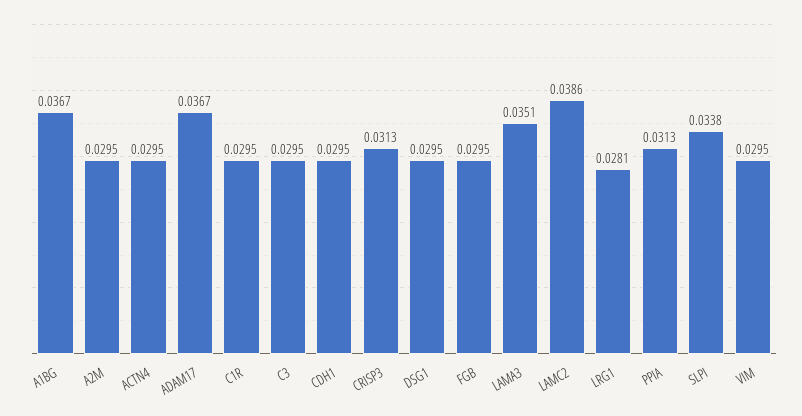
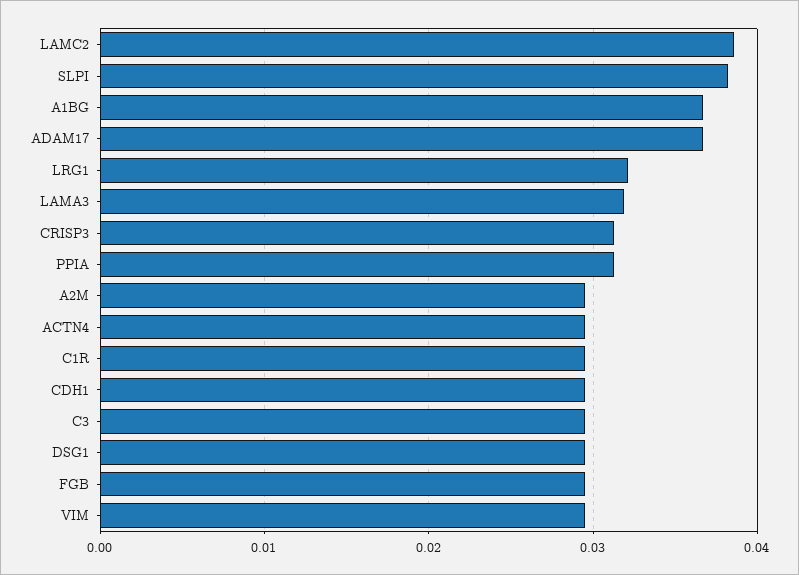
  {
    "A1BG": 0.0367,
    "A2M": 0.0295,
    "ACTN4": 0.0295,
    "ADAM17": 0.0367,
    "C1R": 0.0295,
    "C3": 0.0295,
    "CDH1": 0.0295,
    "CRISP3": 0.0313,
    "DSG1": 0.0295,
    "FGB": 0.0295,
-   "LAMA3": 0.0351,
+   "LAMA3": 0.032,
    "LAMC2": 0.0386,
-   "LRG1": 0.0281,
+   "LRG1": 0.032,
    "PPIA": 0.0313,
-   "SLPI": 0.0338,
+   "SLPI": 0.038,
    "VIM": 0.0295
  }

